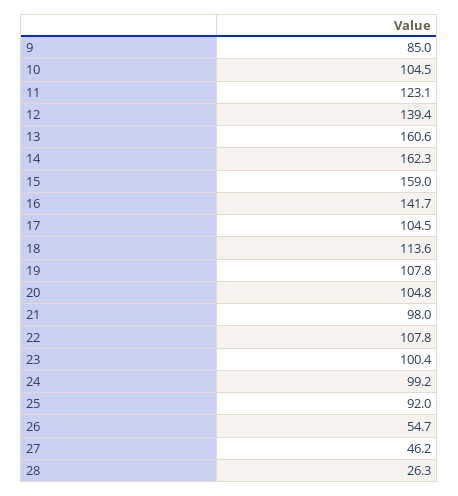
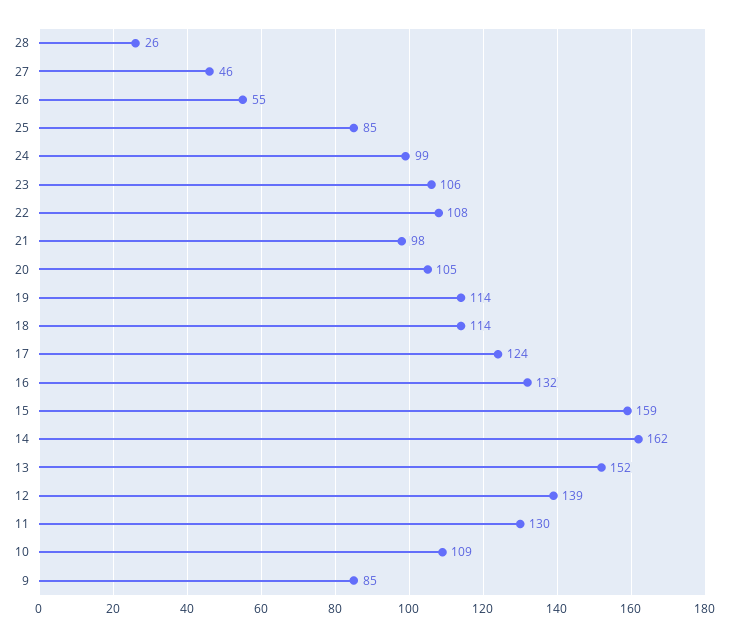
  {
    "9": 85,
-   "10": 104.5,
+   "10": 109,
-   "11": 123.1,
+   "11": 130,
    "12": 139.4,
-   "13": 160.6,
+   "13": 152,
    "14": 162.3,
    "15": 159,
-   "16": 141.7,
+   "16": 132,
-   "17": 104.5,
+   "17": 124,
    "18": 113.6,
-   "19": 107.8,
+   "19": 114,
    "20": 104.8,
    "21": 98,
    "22": 107.8,
-   "23": 100.4,
+   "23": 106,
    "24": 99.2,
-   "25": 92,
+   "25": 85,
    "26": 54.7,
    "27": 46.2,
    "28": 26.3
  }

